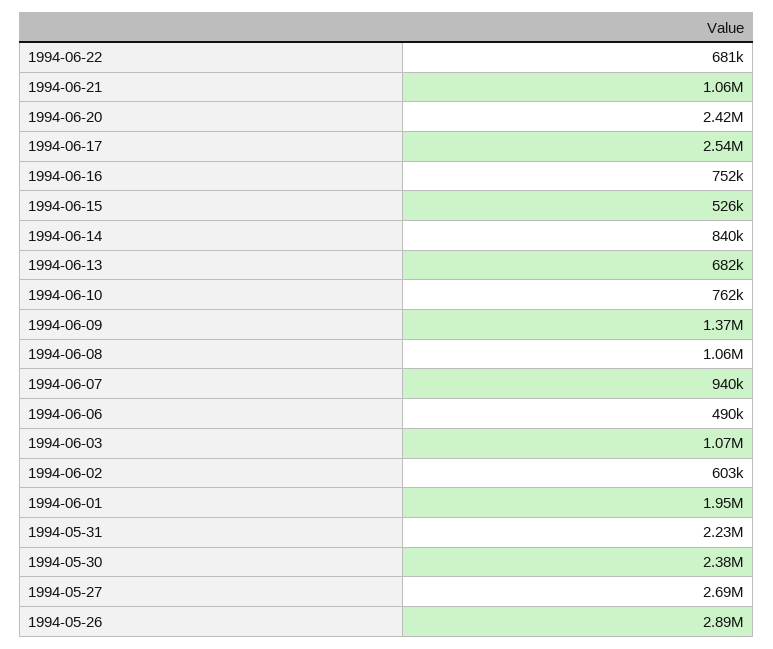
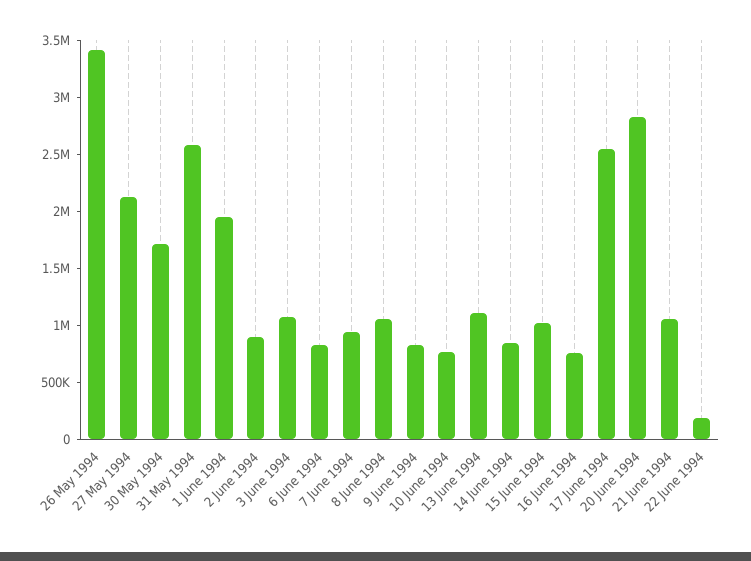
  {
-   "1994-06-22": 681000,
+   "1994-06-22": 200000,
    "1994-06-21": 1060000,
-   "1994-06-20": 2420000,
+   "1994-06-20": 2800000,
    "1994-06-17": 2540000,
    "1994-06-16": 752000,
-   "1994-06-15": 526000,
+   "1994-06-15": 1000000,
    "1994-06-14": 840000,
-   "1994-06-13": 682000,
+   "1994-06-13": 1100000,
    "1994-06-10": 762000,
-   "1994-06-09": 1370000,
+   "1994-06-09": 800000,
    "1994-06-08": 1060000,
    "1994-06-07": 940000,
-   "1994-06-06": 490000,
+   "1994-06-06": 800000,
    "1994-06-03": 1070000,
-   "1994-06-02": 603000,
+   "1994-06-02": 900000,
    "1994-06-01": 1950000,
-   "1994-05-31": 2230000,
+   "1994-05-31": 2600000,
-   "1994-05-30": 2380000,
+   "1994-05-30": 1700000,
-   "1994-05-27": 2690000,
+   "1994-05-27": 2100000,
-   "1994-05-26": 2890000
+   "1994-05-26": 3400000
  }

